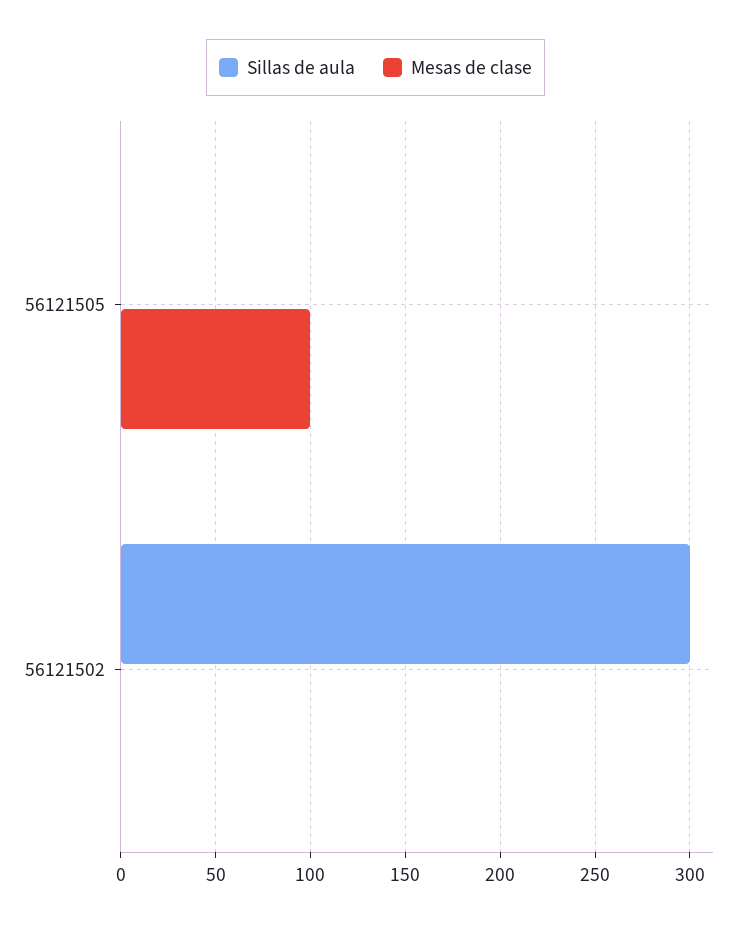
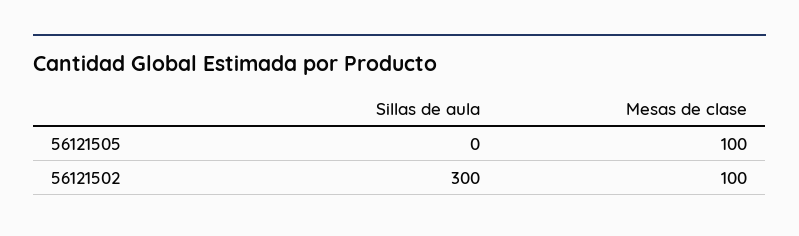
  {
    "Sillas de aula": {
      "56121505": 0,
      "56121502": 300
    },
    "Mesas de clase": {
      "56121505": 100,
-     "56121502": 0
+     "56121502": 100
    }
  }

